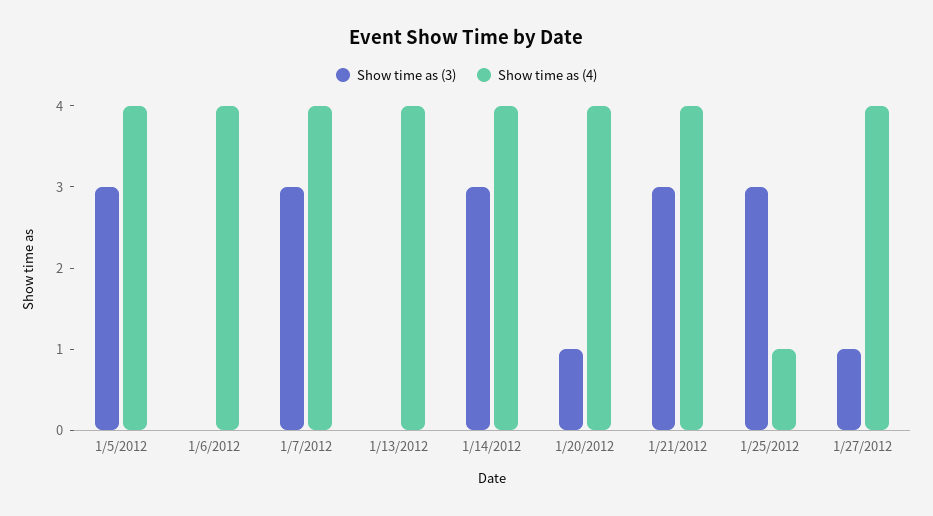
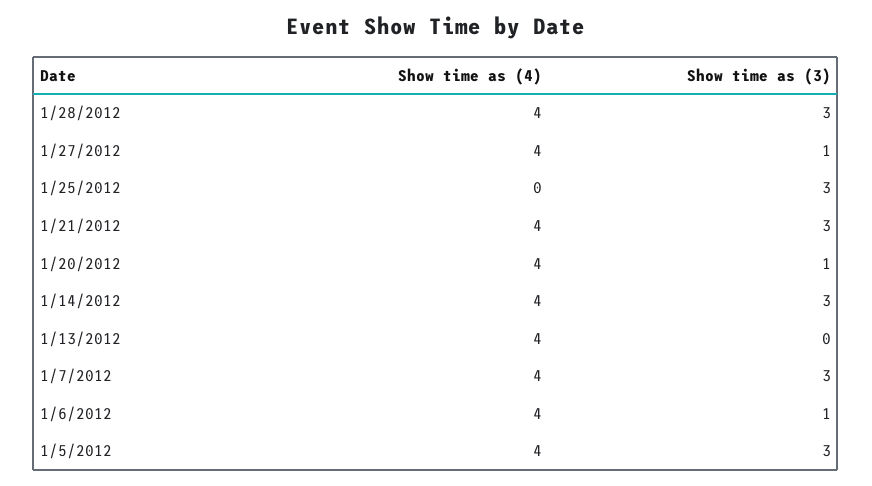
  {
    "Show time as (3)": {
      "1/5/2012": 3,
-     "1/6/2012": 0,
+     "1/6/2012": 1,
      "1/7/2012": 3,
      "1/13/2012": 0,
      "1/14/2012": 3,
      "1/20/2012": 1,
      "1/21/2012": 3,
      "1/25/2012": 3,
-     "1/27/2012": 1
+     "1/27/2012": 1,
+     "1/28/2012": 3
    },
    "Show time as (4)": {
      "1/5/2012": 4,
      "1/6/2012": 4,
      "1/7/2012": 4,
      "1/13/2012": 4,
      "1/14/2012": 4,
      "1/20/2012": 4,
      "1/21/2012": 4,
-     "1/25/2012": 1,
+     "1/25/2012": 0,
-     "1/27/2012": 4
+     "1/27/2012": 4,
+     "1/28/2012": 4
    }
  }

